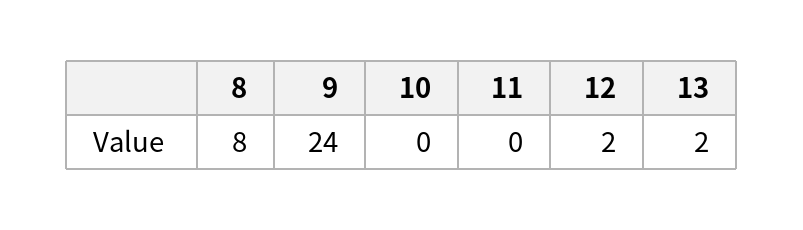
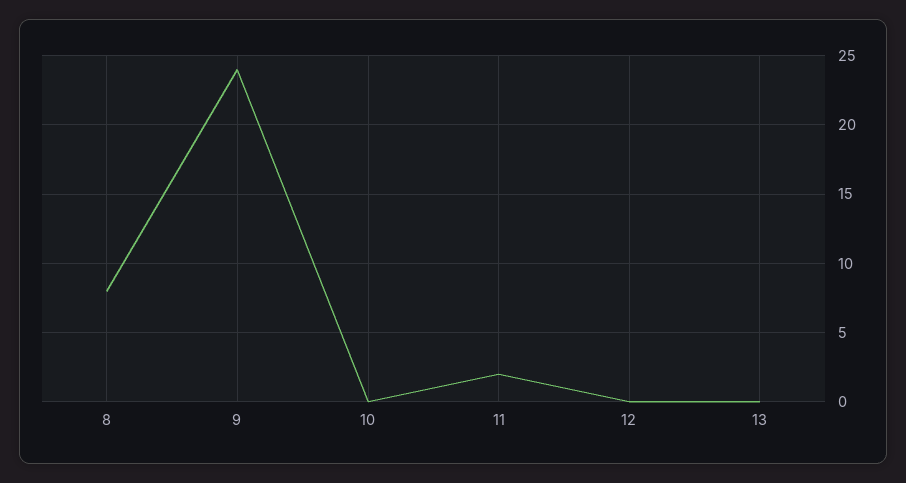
  {
    "8": 8,
    "9": 24,
    "10": 0,
-   "11": 0,
+   "11": 2,
-   "12": 2,
+   "12": 0,
-   "13": 2
+   "13": 0
  }

